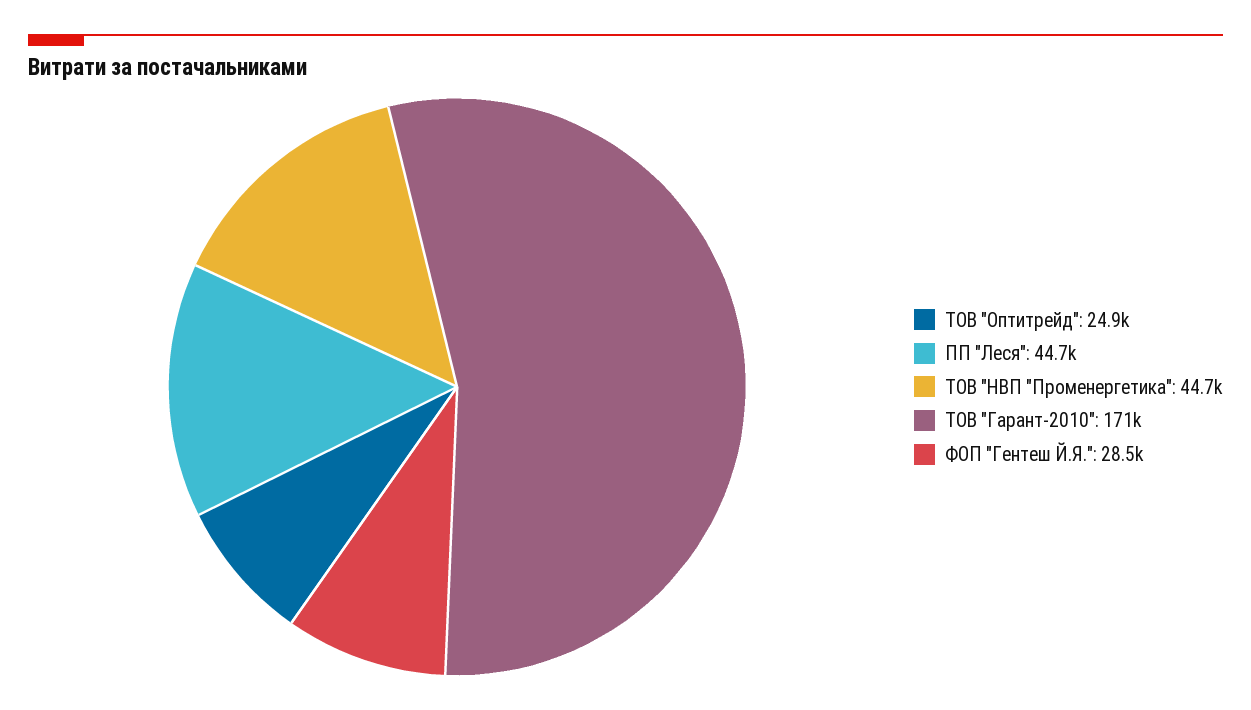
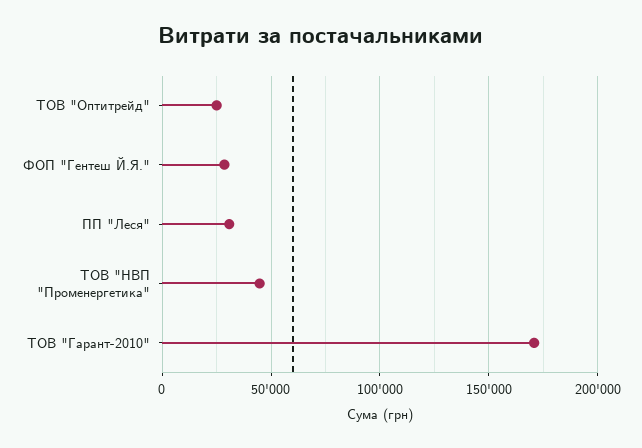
  {
    "ТОВ \"Оптитрейд\"": 24900,
-   "ПП \"Леся\"": 44700,
+   "ПП \"Леся\"": 30000,
    "ТОВ \"НВП \"Променергетика\"": 44700,
    "ТОВ \"Гарант-2010\"": 171000,
    "ФОП \"Гентеш Й.Я.\"": 28500
  }

